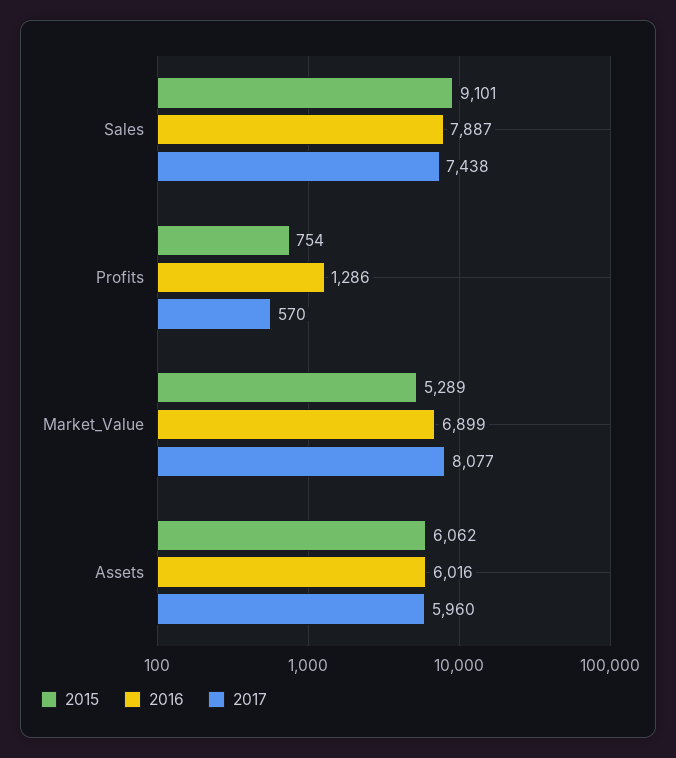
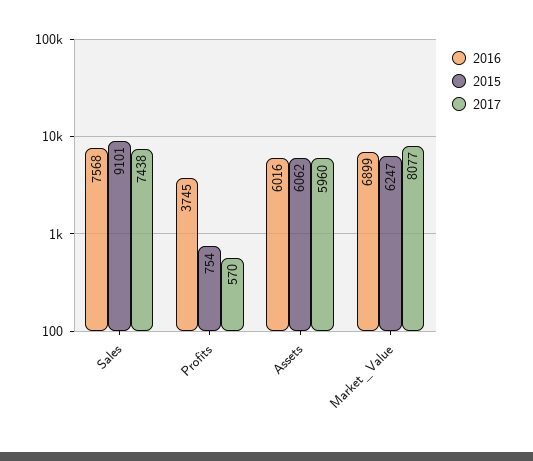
  {
    "2015": {
      "Sales": 9101,
      "Profits": 754,
-     "Market_Value": 5289,
+     "Market_Value": 6247,
      "Assets": 6062
    },
    "2016": {
-     "Sales": 7887,
+     "Sales": 7568,
-     "Profits": 1286,
+     "Profits": 3745,
      "Market_Value": 6899,
      "Assets": 6016
    },
    "2017": {
      "Sales": 7438,
      "Profits": 570,
      "Market_Value": 8077,
      "Assets": 5960
    }
  }

